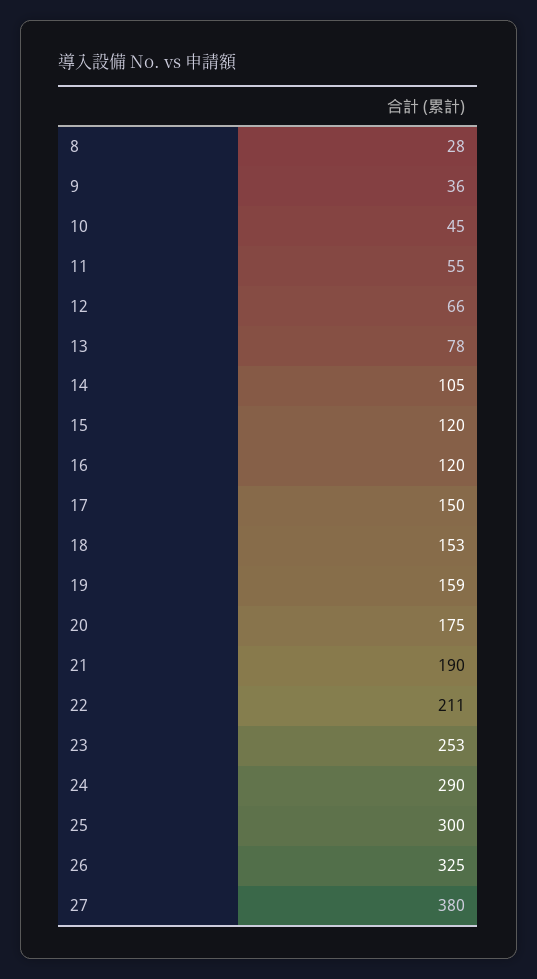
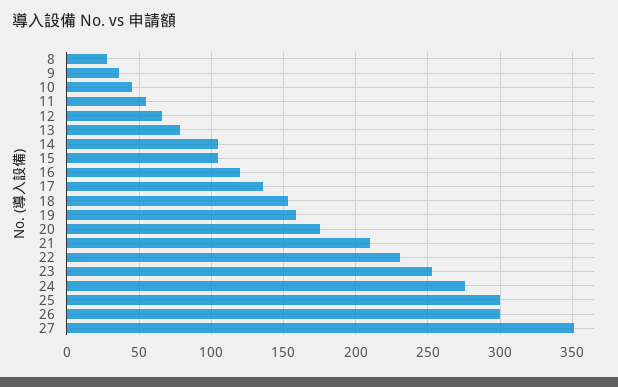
  {
    "8": 28,
    "9": 36,
    "10": 45,
    "11": 55,
    "12": 66,
    "13": 78,
    "14": 105,
-   "15": 120,
+   "15": 105,
    "16": 120,
-   "17": 150,
+   "17": 135,
    "18": 153,
    "19": 159,
    "20": 175,
-   "21": 190,
+   "21": 210,
-   "22": 211,
+   "22": 230,
    "23": 253,
-   "24": 290,
+   "24": 275,
    "25": 300,
-   "26": 325,
+   "26": 300,
-   "27": 380
+   "27": 350
  }

